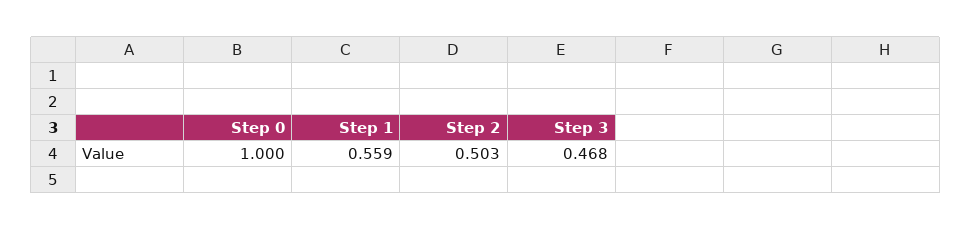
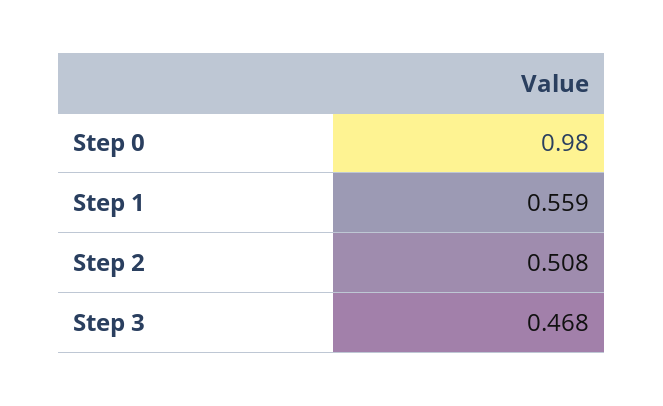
  {
-   "Step 0": 1,
+   "Step 0": 0.98,
    "Step 1": 0.559,
-   "Step 2": 0.503,
+   "Step 2": 0.508,
    "Step 3": 0.468
  }

